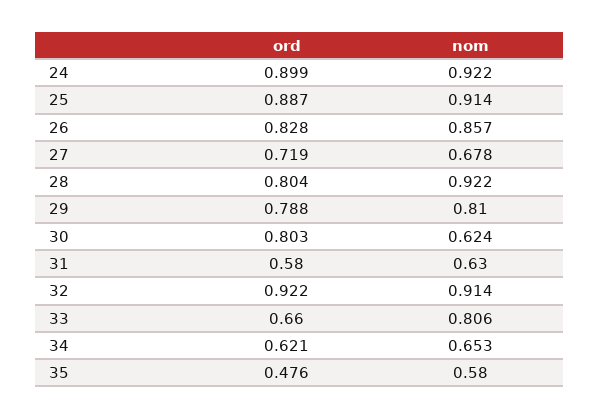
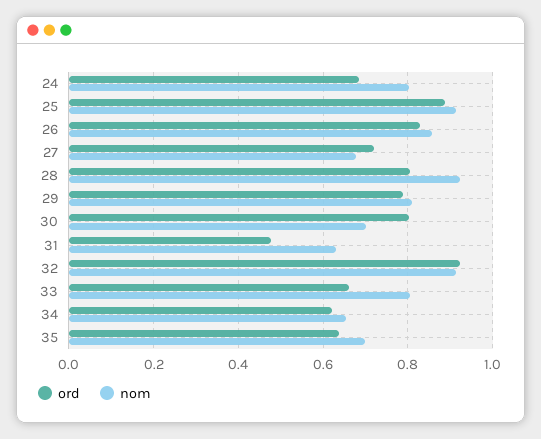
  {
    "ord": {
-     "24": 0.899,
+     "24": 0.68,
      "25": 0.887,
      "26": 0.828,
      "27": 0.719,
      "28": 0.804,
      "29": 0.788,
      "30": 0.803,
-     "31": 0.58,
+     "31": 0.48,
      "32": 0.922,
      "33": 0.66,
      "34": 0.621,
-     "35": 0.476
+     "35": 0.64
    },
    "nom": {
-     "24": 0.922,
+     "24": 0.8,
      "25": 0.914,
      "26": 0.857,
      "27": 0.678,
      "28": 0.922,
      "29": 0.81,
-     "30": 0.624,
+     "30": 0.7,
      "31": 0.63,
      "32": 0.914,
      "33": 0.806,
      "34": 0.653,
-     "35": 0.58
+     "35": 0.7
    }
  }

